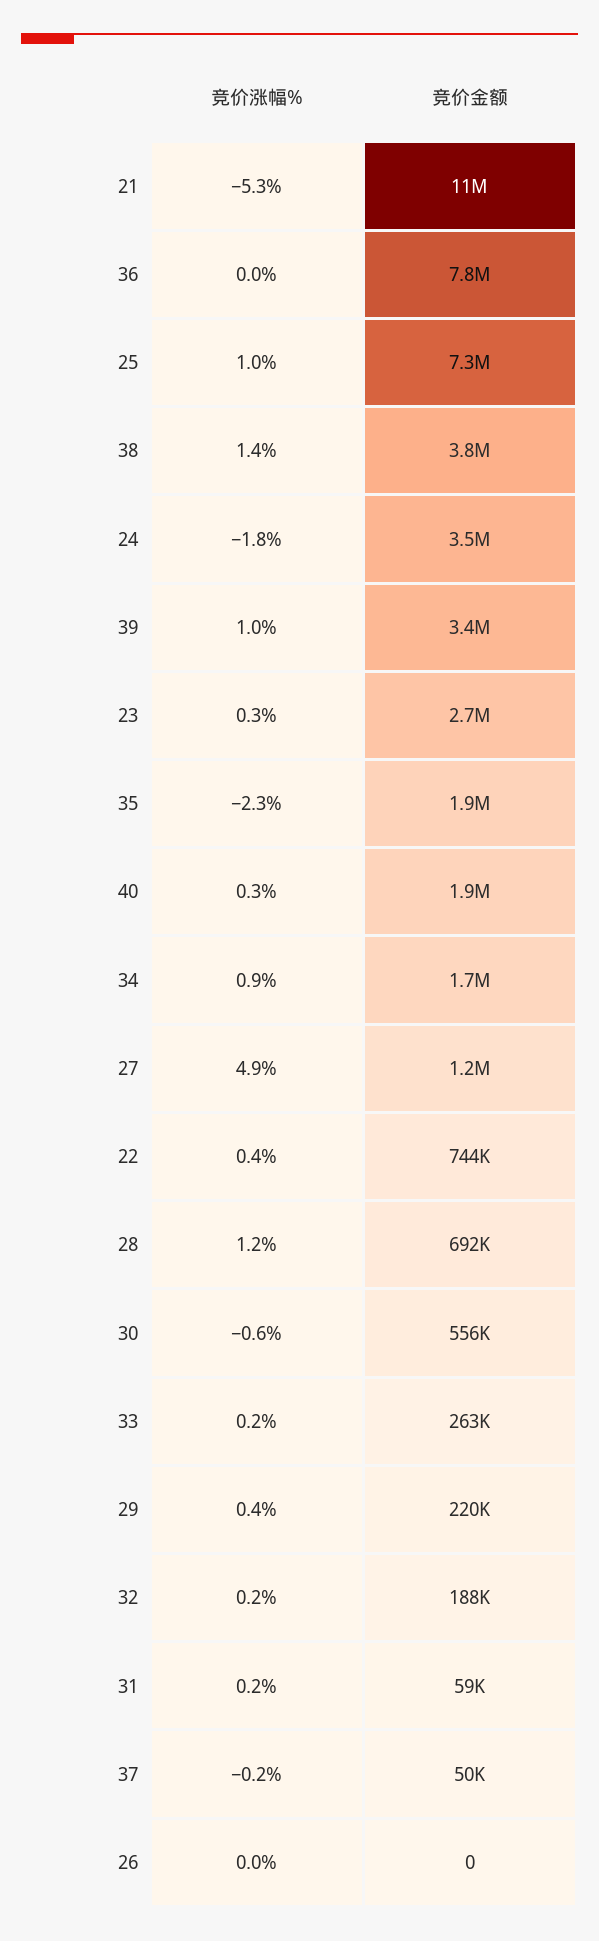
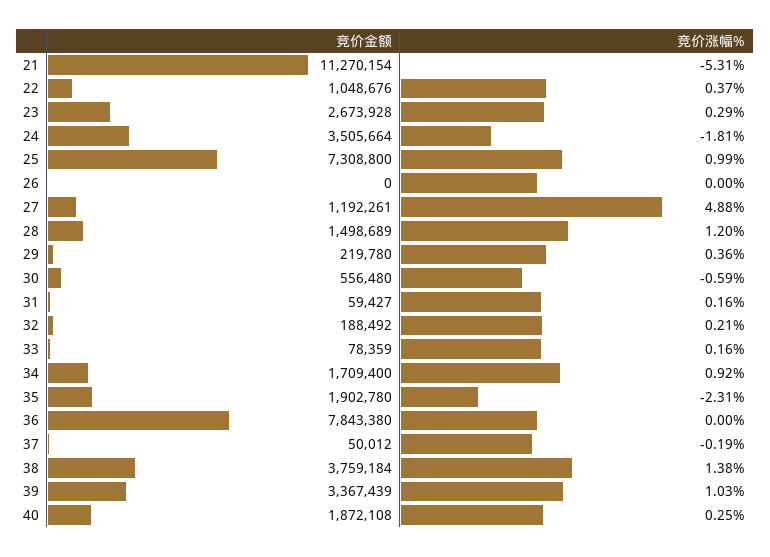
  {
    "竞价涨幅%": {
      "21": -5.31,
      "36": 0,
      "25": 0.99,
      "38": 1.38,
      "24": -1.81,
      "39": 1.03,
      "23": 0.29,
      "35": -2.31,
      "40": 0.25,
      "34": 0.92,
      "27": 4.88,
      "22": 0.37,
      "28": 1.2,
      "30": -0.59,
      "33": 0.16,
      "29": 0.36,
      "32": 0.21,
      "31": 0.16,
      "37": -0.19,
      "26": 0
    },
    "竞价金额": {
      "21": 11270154,
      "36": 7843380,
      "25": 7308800,
      "38": 3759184,
      "24": 3505664,
      "39": 3367439,
      "23": 2673928,
      "35": 1902780,
      "40": 1872108,
      "34": 1709400,
      "27": 1192261,
-     "22": 744000,
+     "22": 1048676,
-     "28": 692000,
+     "28": 1498689,
      "30": 556480,
-     "33": 263000,
+     "33": 78359,
      "29": 219780,
      "32": 188492,
      "31": 59427,
      "37": 50012,
      "26": 0
    }
  }

